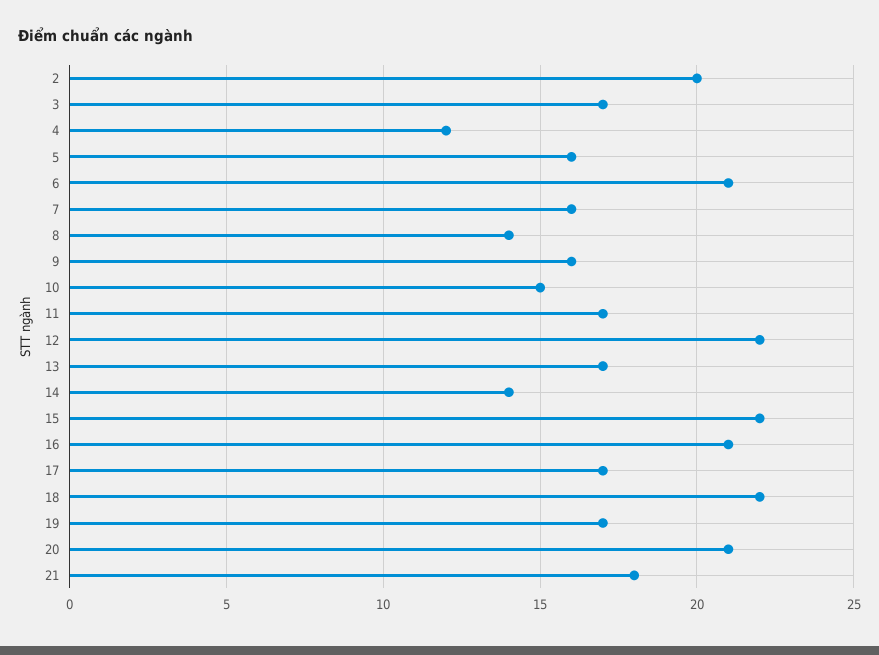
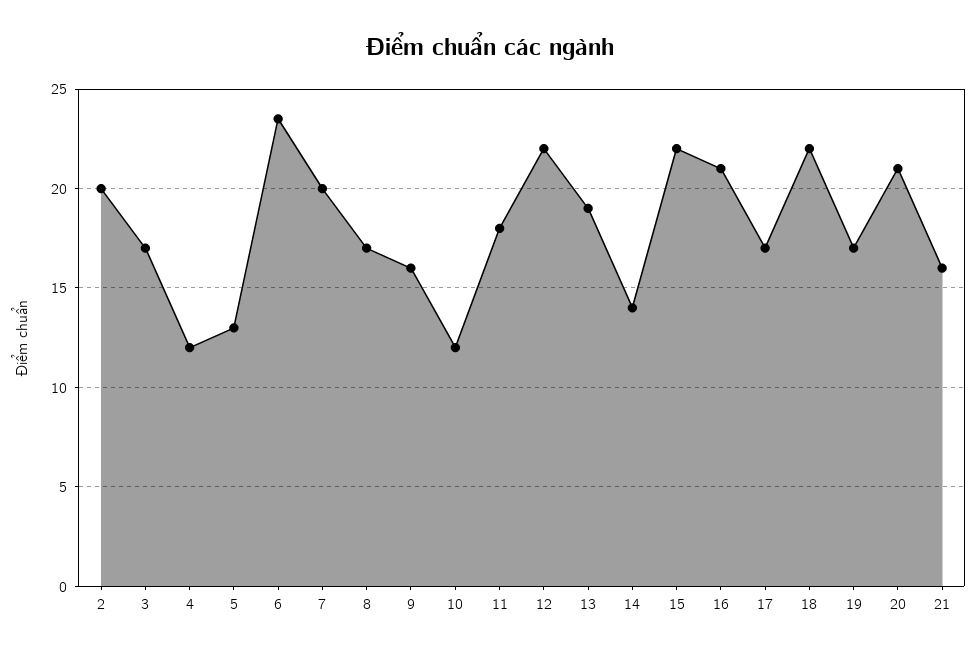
  {
    "2": 20,
    "3": 17,
    "4": 12,
-   "5": 16,
+   "5": 13,
-   "6": 21,
+   "6": 23.5,
-   "7": 16,
+   "7": 20,
-   "8": 14,
+   "8": 17,
    "9": 16,
-   "10": 15,
+   "10": 12,
-   "11": 17,
+   "11": 18,
    "12": 22,
-   "13": 17,
+   "13": 19,
    "14": 14,
    "15": 22,
    "16": 21,
    "17": 17,
    "18": 22,
    "19": 17,
    "20": 21,
-   "21": 18
+   "21": 16
  }

